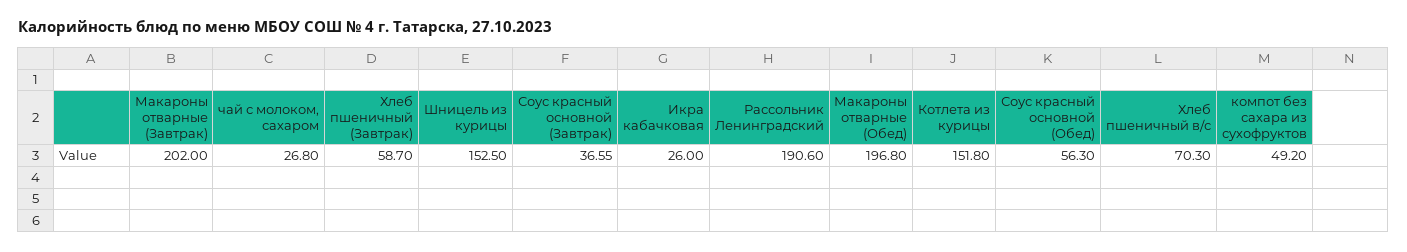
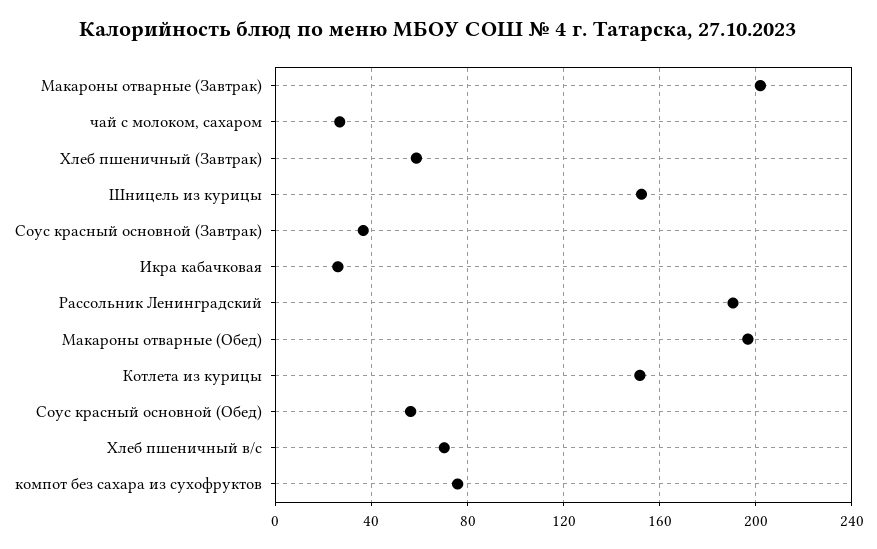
  {
    "Макароны отварные (Завтрак)": 202,
    "чай с молоком, сахаром": 26.8,
    "Хлеб пшеничный (Завтрак)": 58.7,
    "Шницель из курицы": 152.5,
    "Соус красный основной (Завтрак)": 36.55,
    "Икра кабачковая": 26,
    "Рассольник Ленинградский": 190.6,
    "Макароны отварные (Обед)": 196.8,
    "Котлета из курицы": 151.8,
    "Соус красный основной (Обед)": 56.3,
    "Хлеб пшеничный в/с": 70.3,
-   "компот без сахара из сухофруктов": 49.2
+   "компот без сахара из сухофруктов": 75
  }

